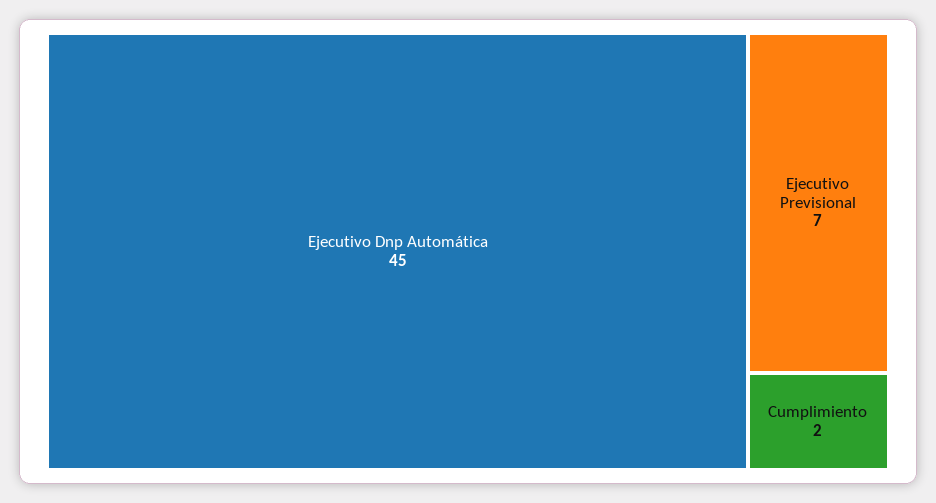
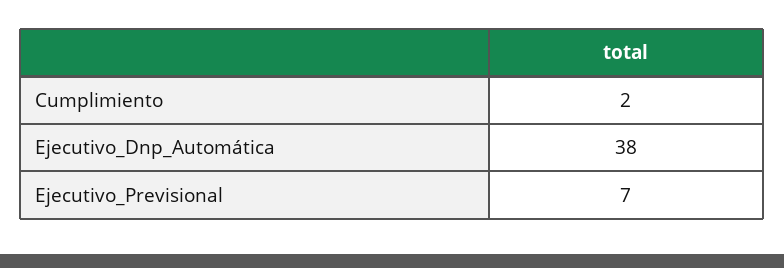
  {
-   "Ejecutivo Dnp Automática": 45,
+   "Ejecutivo Dnp Automática": 38,
    "Ejecutivo Previsional": 7,
    "Cumplimiento": 2
  }

